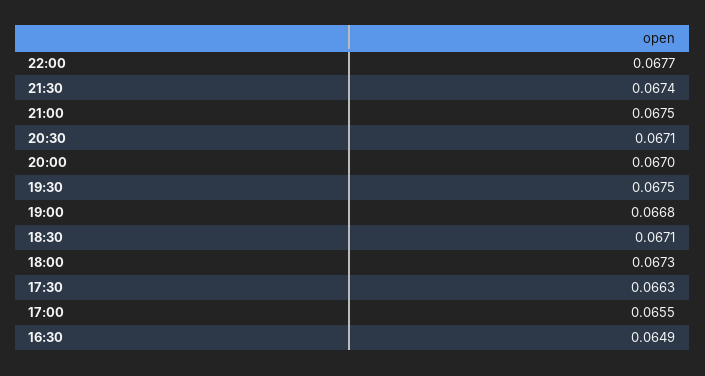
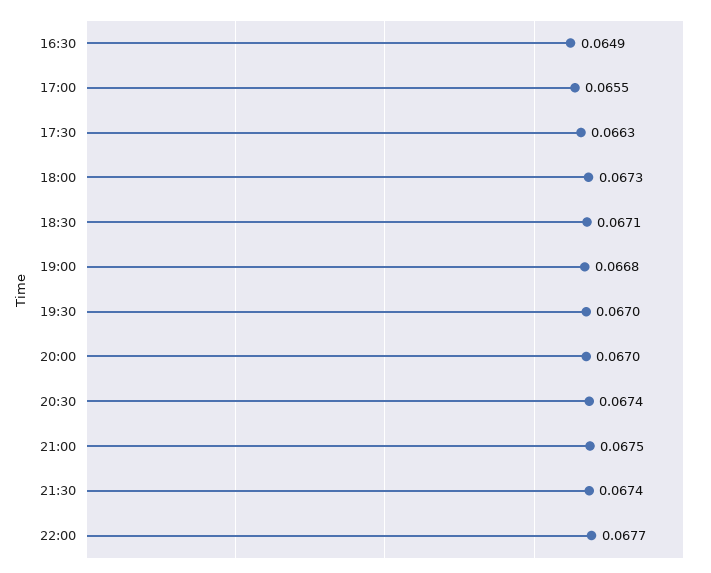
  {
    "22:00": 0.0677,
    "21:30": 0.0674,
    "21:00": 0.0675,
-   "20:30": 0.0671,
+   "20:30": 0.0674,
    "20:00": 0.067,
-   "19:30": 0.0675,
+   "19:30": 0.067,
    "19:00": 0.0668,
    "18:30": 0.0671,
    "18:00": 0.0673,
    "17:30": 0.0663,
    "17:00": 0.0655,
    "16:30": 0.0649
  }

